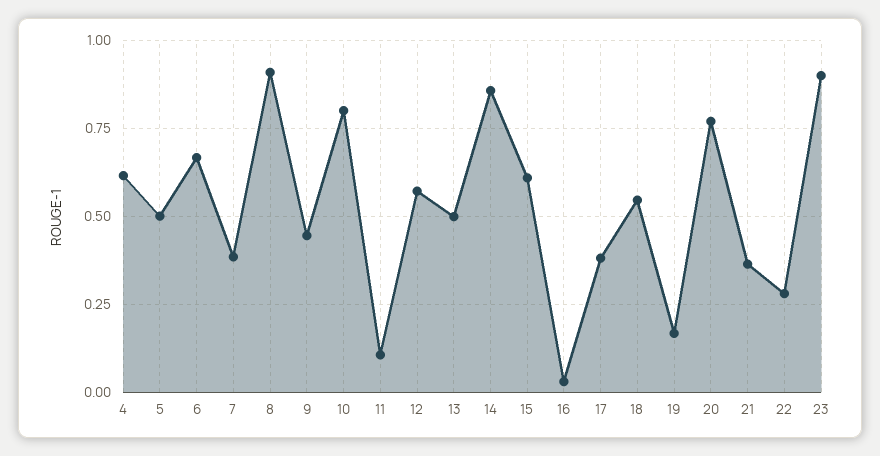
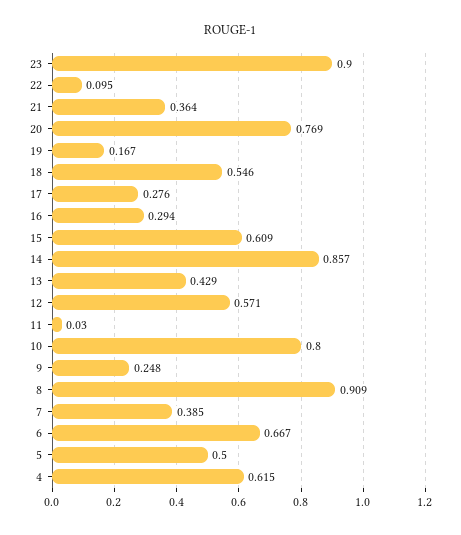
  {
    "4": 0.615,
    "5": 0.5,
    "6": 0.667,
    "7": 0.385,
    "8": 0.909,
-   "9": 0.45,
+   "9": 0.248,
    "10": 0.8,
-   "11": 0.1,
+   "11": 0.03,
    "12": 0.571,
-   "13": 0.5,
+   "13": 0.429,
    "14": 0.857,
    "15": 0.609,
-   "16": 0.025,
+   "16": 0.294,
-   "17": 0.375,
+   "17": 0.276,
    "18": 0.546,
    "19": 0.167,
    "20": 0.769,
    "21": 0.364,
-   "22": 0.275,
+   "22": 0.095,
    "23": 0.9
  }

